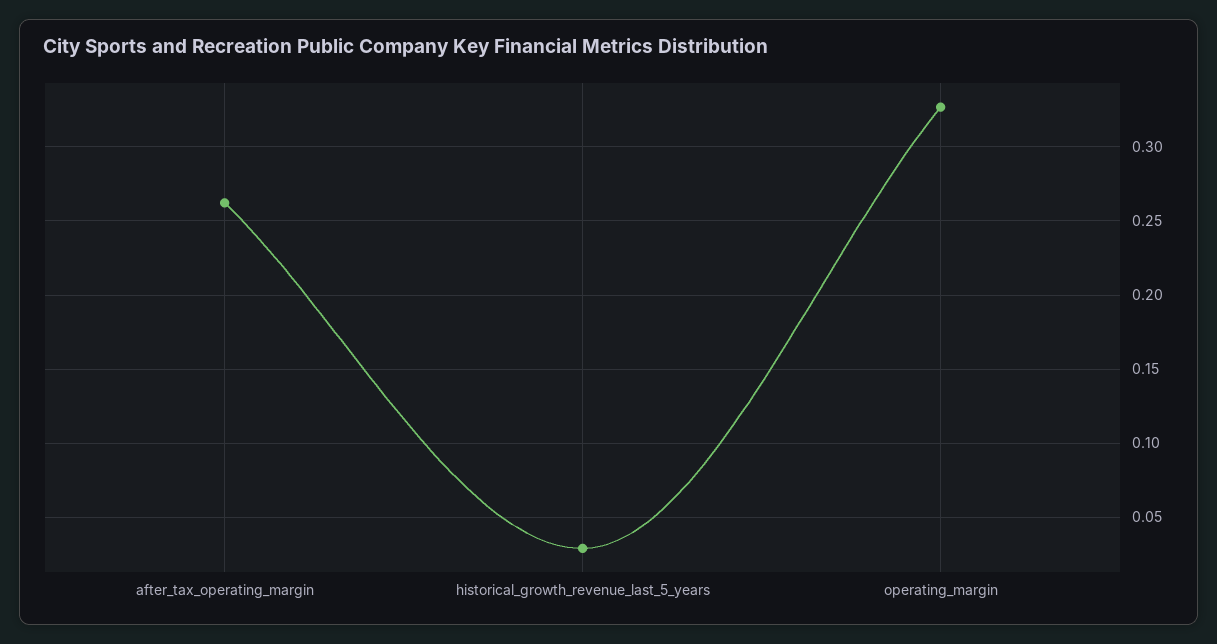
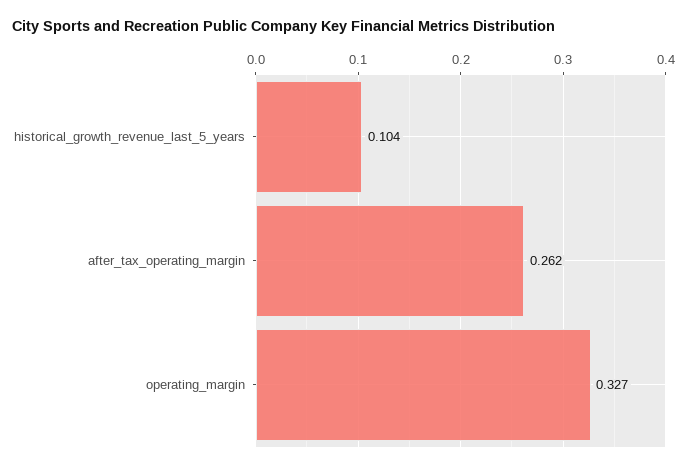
  {
    "after_tax_operating_margin": 0.262,
-   "historical_growth_revenue_last_5_years": 0.03,
+   "historical_growth_revenue_last_5_years": 0.104,
    "operating_margin": 0.327
  }

